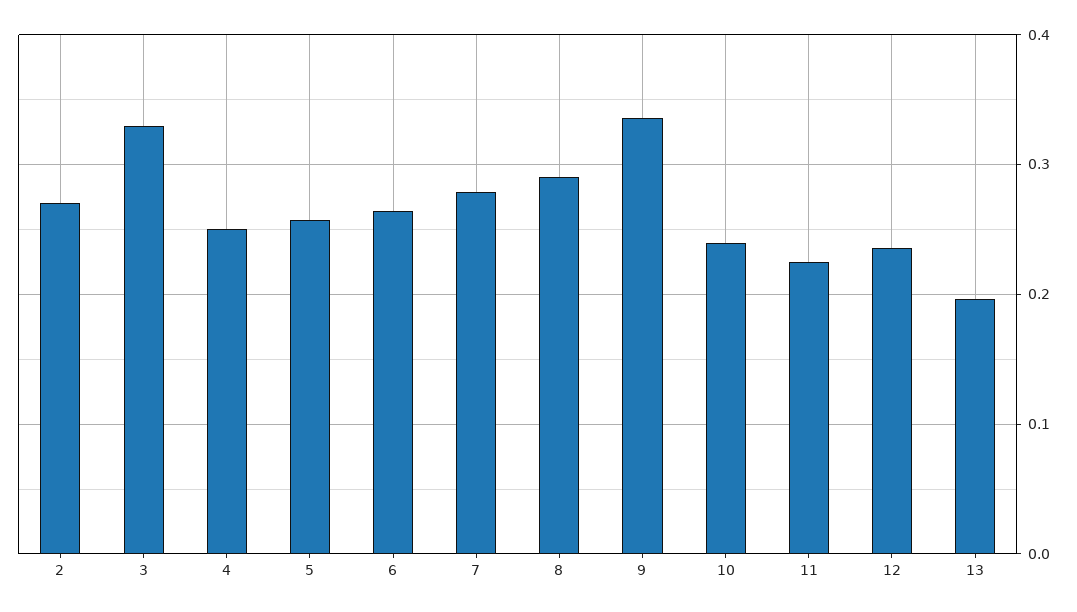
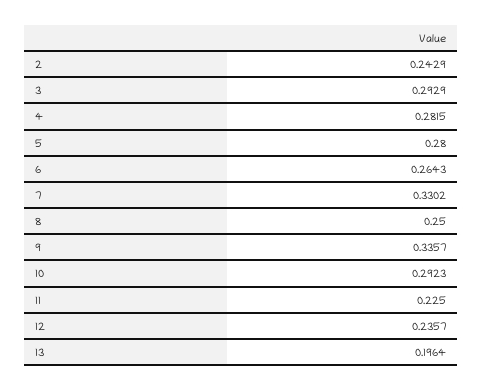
  {
-   "2": 0.27,
+   "2": 0.2429,
-   "3": 0.33,
+   "3": 0.2929,
-   "4": 0.25,
+   "4": 0.2815,
-   "5": 0.26,
+   "5": 0.28,
    "6": 0.2643,
-   "7": 0.28,
+   "7": 0.3302,
-   "8": 0.29,
+   "8": 0.25,
    "9": 0.3357,
-   "10": 0.24,
+   "10": 0.2923,
    "11": 0.225,
    "12": 0.2357,
    "13": 0.1964
  }

